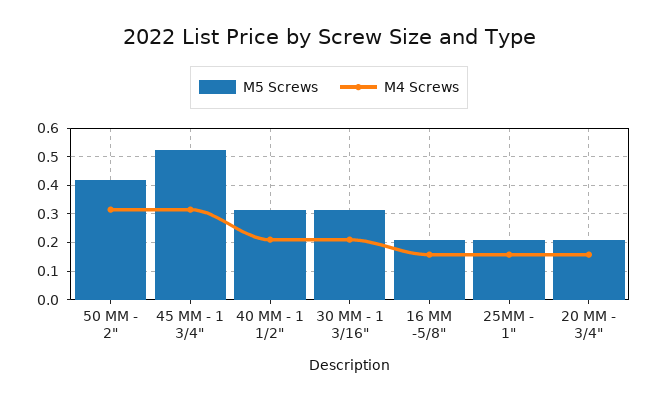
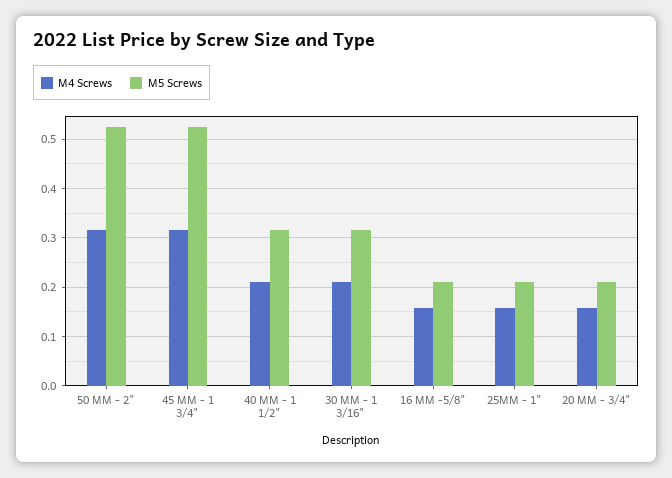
  {
    "M5 Screws": {
-     "50 MM - 2\"": 0.425,
+     "50 MM - 2\"": 0.52,
      "45 MM - 1 3/4\"": 0.52,
      "40 MM - 1 1/2\"": 0.32,
      "30 MM - 1 3/16\"": 0.32,
      "16 MM -5/8\"": 0.22,
      "25MM - 1\"": 0.22,
      "20 MM - 3/4\"": 0.22
    },
    "M4 Screws": {
      "50 MM - 2\"": 0.32,
      "45 MM - 1 3/4\"": 0.32,
      "40 MM - 1 1/2\"": 0.22,
      "30 MM - 1 3/16\"": 0.22,
      "16 MM -5/8\"": 0.16,
      "25MM - 1\"": 0.16,
      "20 MM - 3/4\"": 0.16
    }
  }

